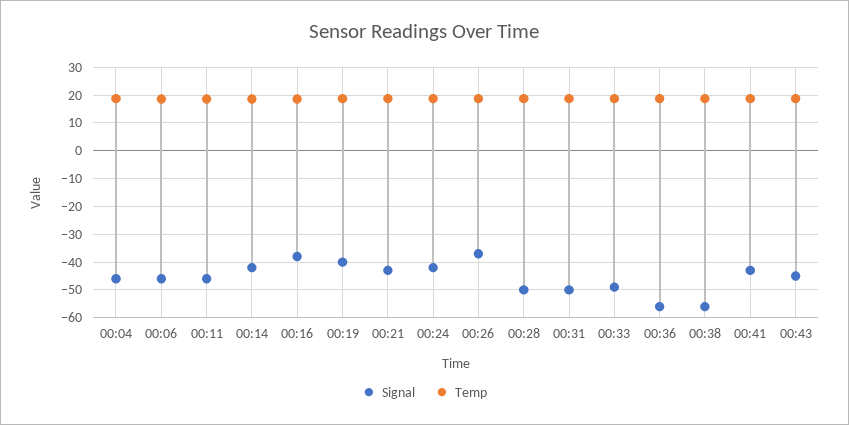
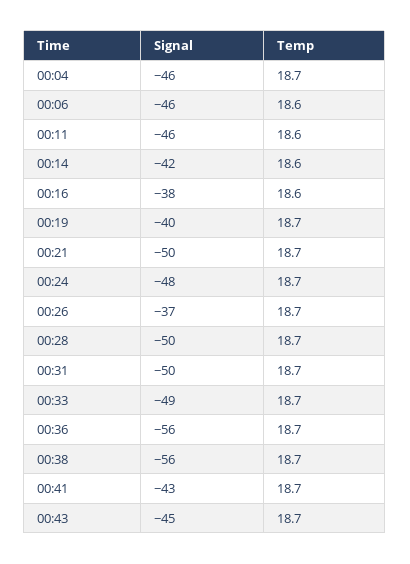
  {
    "Signal": {
      "00:04": -46,
      "00:06": -46,
      "00:11": -46,
      "00:14": -42,
      "00:16": -38,
      "00:19": -40,
-     "00:21": -42.5,
+     "00:21": -50,
-     "00:24": -42.5,
+     "00:24": -48,
      "00:26": -37,
      "00:28": -50,
      "00:31": -50,
      "00:33": -49,
      "00:36": -56,
      "00:38": -56,
      "00:41": -43,
      "00:43": -45
    },
    "Temp": {
      "00:04": 18.7,
      "00:06": 18.6,
      "00:11": 18.6,
      "00:14": 18.6,
      "00:16": 18.6,
      "00:19": 18.7,
      "00:21": 18.7,
      "00:24": 18.7,
      "00:26": 18.7,
      "00:28": 18.7,
      "00:31": 18.7,
      "00:33": 18.7,
      "00:36": 18.7,
      "00:38": 18.7,
      "00:41": 18.7,
      "00:43": 18.7
    }
  }

